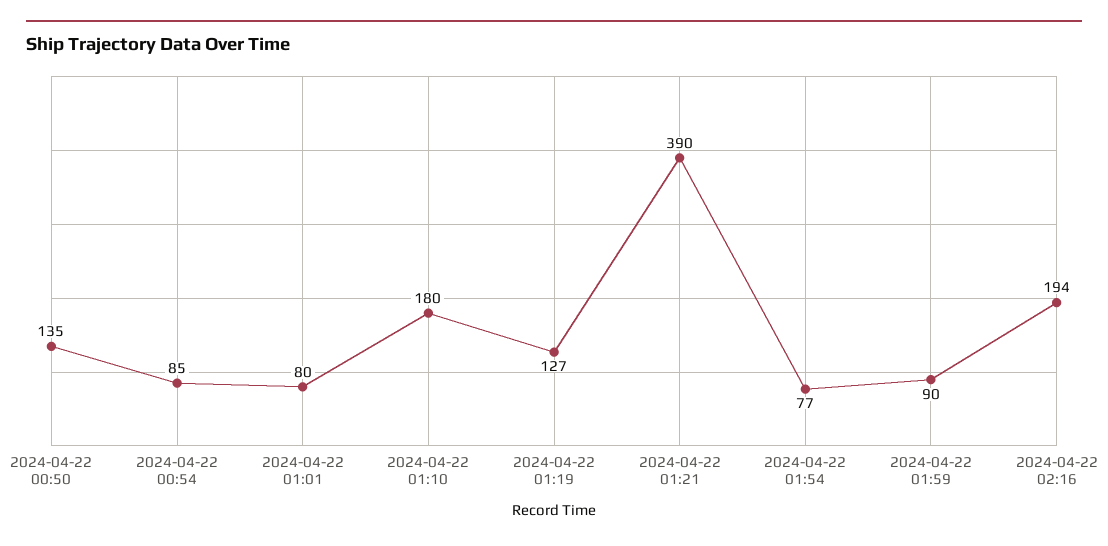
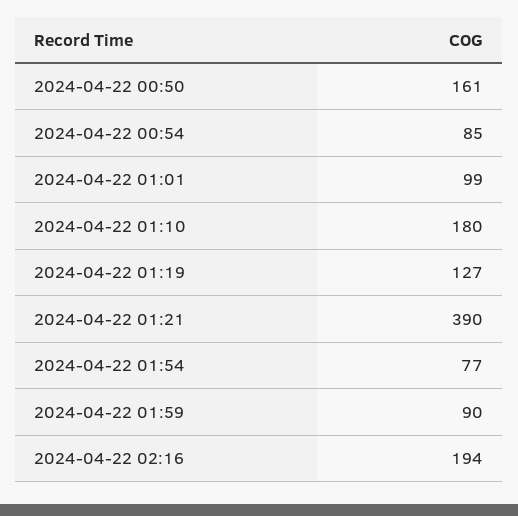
  {
-   "2024-04-22 00:50": 135,
+   "2024-04-22 00:50": 161,
    "2024-04-22 00:54": 85,
-   "2024-04-22 01:01": 80,
+   "2024-04-22 01:01": 99,
    "2024-04-22 01:10": 180,
    "2024-04-22 01:19": 127,
    "2024-04-22 01:21": 390,
    "2024-04-22 01:54": 77,
    "2024-04-22 01:59": 90,
    "2024-04-22 02:16": 194
  }

